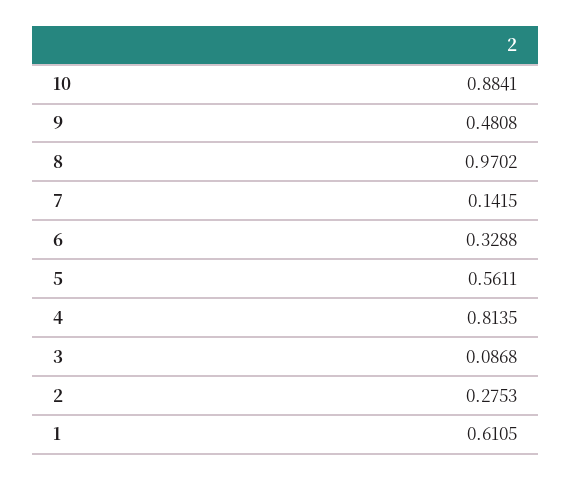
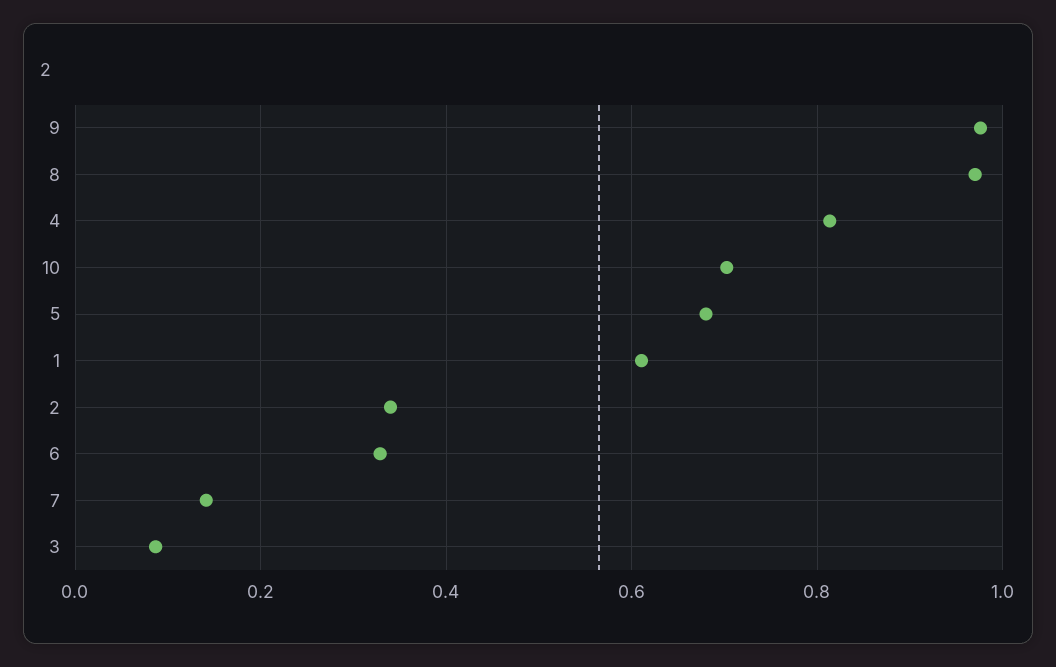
  {
-   "10": 0.8841,
+   "10": 0.7,
-   "9": 0.4808,
+   "9": 0.98,
    "8": 0.9702,
    "7": 0.1415,
    "6": 0.3288,
-   "5": 0.5611,
+   "5": 0.68,
    "4": 0.8135,
    "3": 0.0868,
-   "2": 0.2753,
+   "2": 0.34,
    "1": 0.6105
  }

